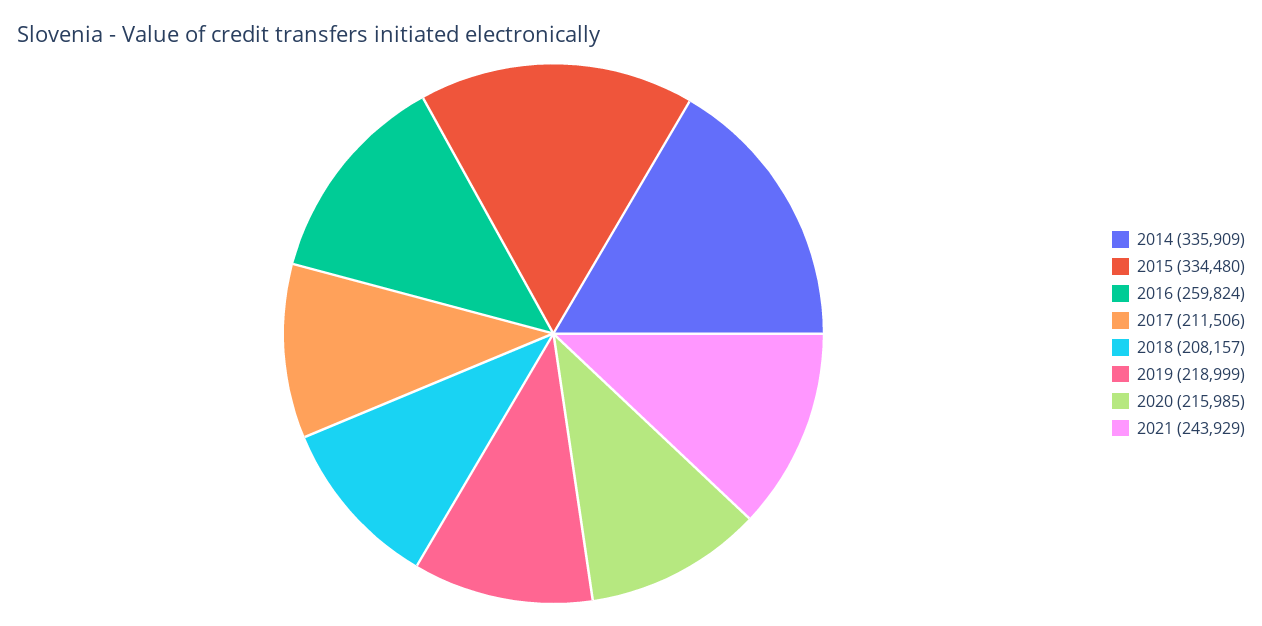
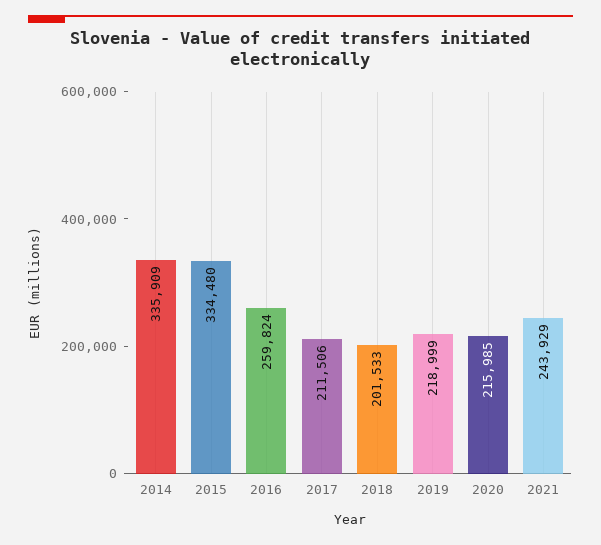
  {
    "2014": 335909,
    "2015": 334480,
    "2016": 259824,
    "2017": 211506,
-   "2018": 208157,
+   "2018": 201533,
    "2019": 218999,
    "2020": 215985,
    "2021": 243929
  }

